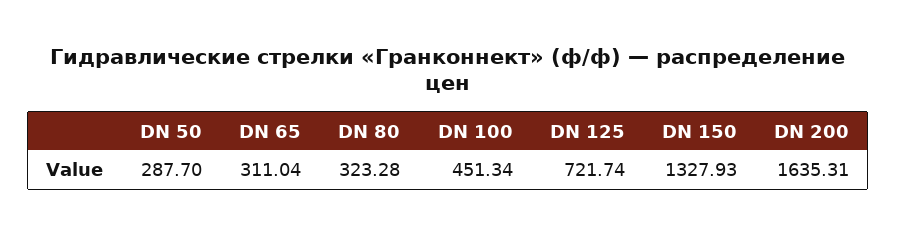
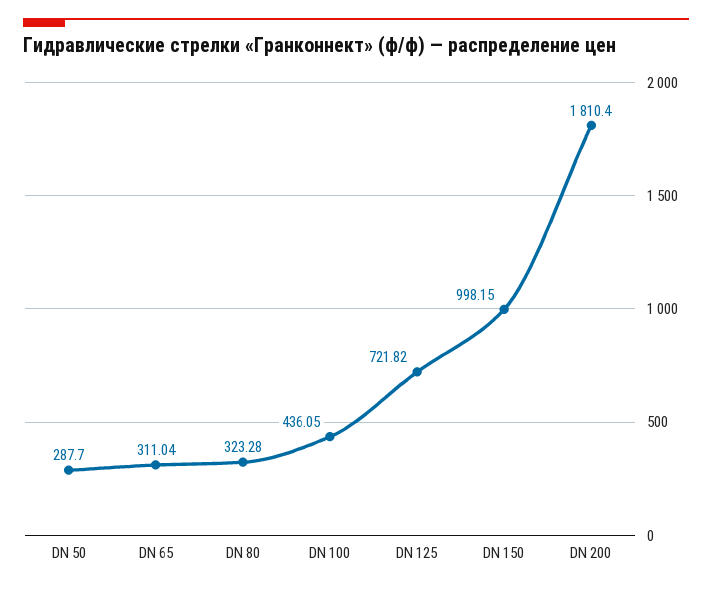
  {
    "DN 50": 287.7,
    "DN 65": 311.04,
    "DN 80": 323.28,
-   "DN 100": 451.34,
+   "DN 100": 436.05,
-   "DN 125": 721.74,
+   "DN 125": 721.82,
-   "DN 150": 1327.93,
+   "DN 150": 998.15,
-   "DN 200": 1635.31
+   "DN 200": 1810.4
  }

